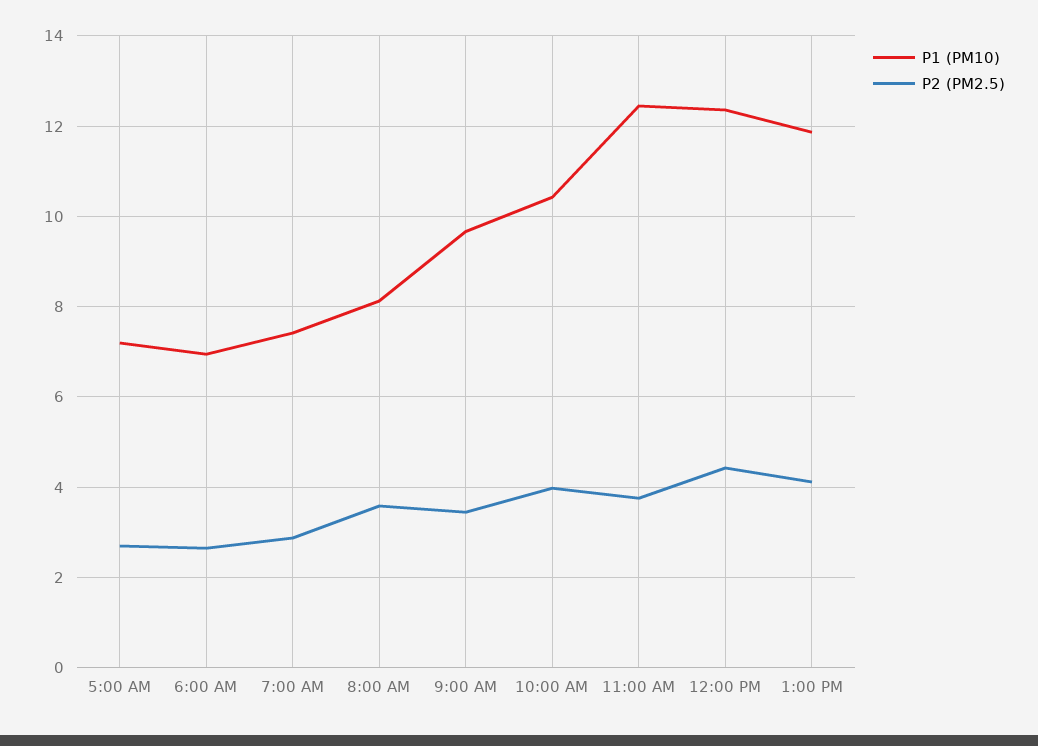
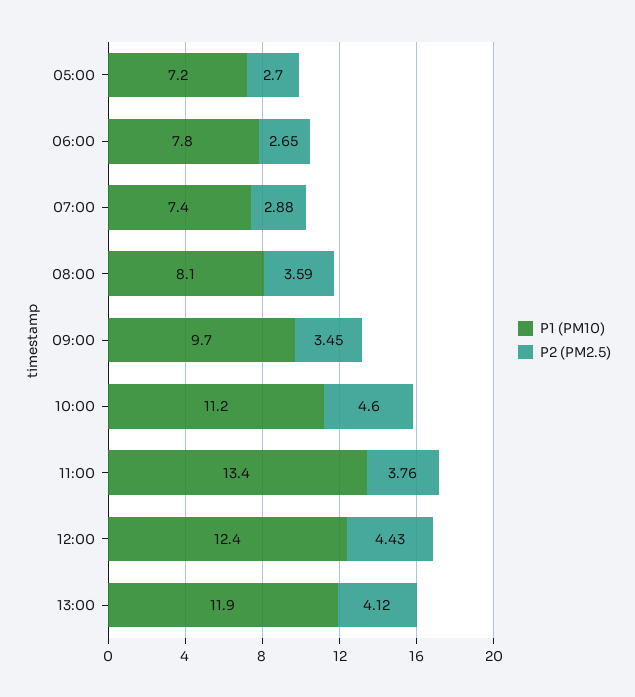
  {
    "P1 (PM10)": {
      "5:00 AM": 7.2,
-     "6:00 AM": 7,
+     "6:00 AM": 7.8,
      "7:00 AM": 7.4,
      "8:00 AM": 8.1,
      "9:00 AM": 9.7,
-     "10:00 AM": 10.4,
+     "10:00 AM": 11.2,
-     "11:00 AM": 12.4,
+     "11:00 AM": 13.4,
      "12:00 PM": 12.4,
      "1:00 PM": 11.9
    },
    "P2 (PM2.5)": {
      "5:00 AM": 2.7,
      "6:00 AM": 2.65,
      "7:00 AM": 2.88,
      "8:00 AM": 3.59,
      "9:00 AM": 3.45,
-     "10:00 AM": 4,
+     "10:00 AM": 4.6,
      "11:00 AM": 3.76,
      "12:00 PM": 4.43,
      "1:00 PM": 4.12
    }
  }

